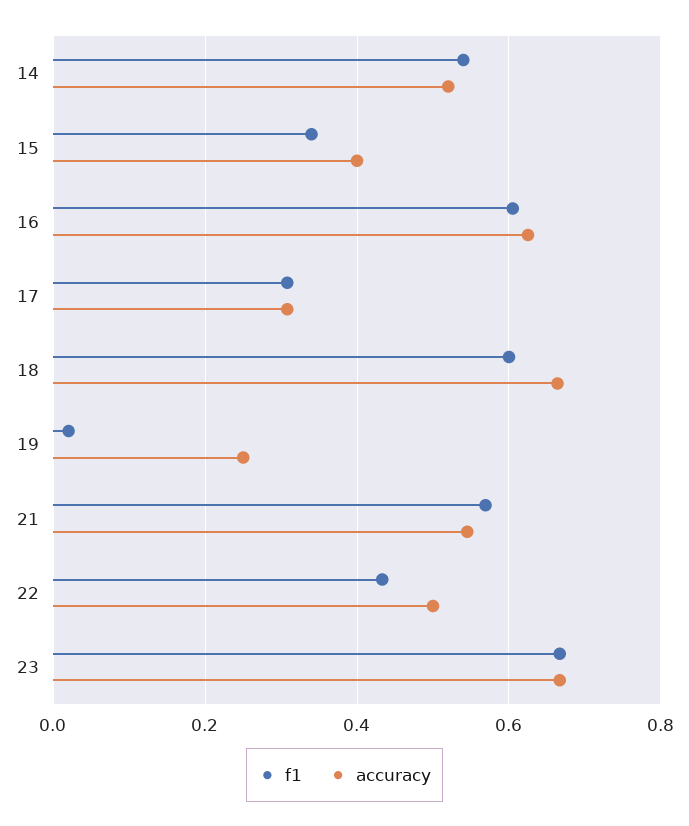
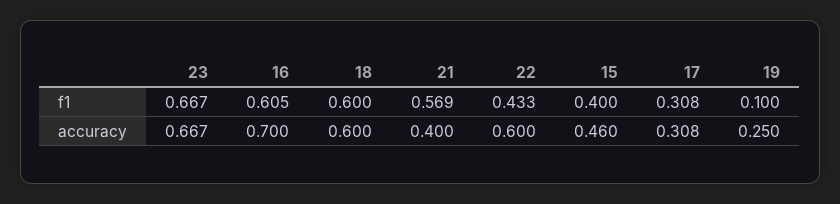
  {
    "f1": {
-     "14": 0.54,
-     "15": 0.34,
+     "15": 0.4,
      "16": 0.605,
      "17": 0.308,
      "18": 0.6,
-     "19": 0.02,
+     "19": 0.1,
      "21": 0.569,
      "22": 0.433,
      "23": 0.667
    },
    "accuracy": {
-     "14": 0.52,
-     "15": 0.4,
+     "15": 0.46,
-     "16": 0.62,
+     "16": 0.7,
      "17": 0.308,
-     "18": 0.66,
+     "18": 0.6,
      "19": 0.25,
-     "21": 0.54,
+     "21": 0.4,
-     "22": 0.5,
+     "22": 0.6,
      "23": 0.667
    }
  }

